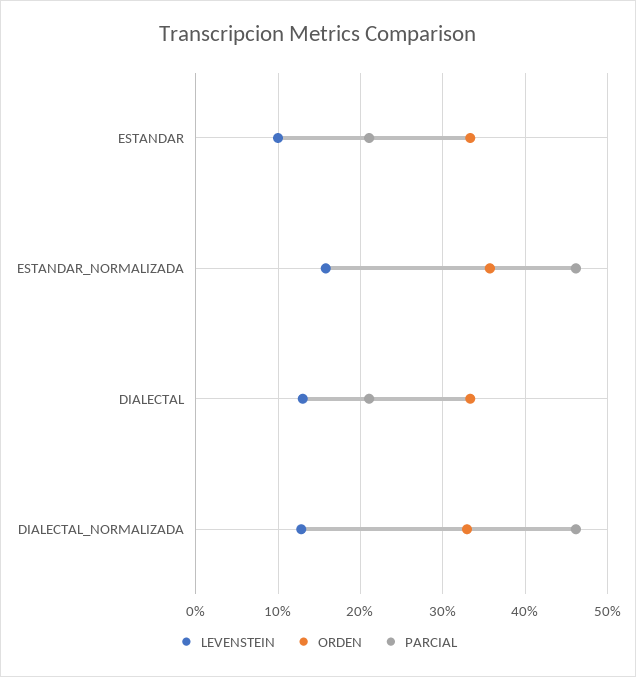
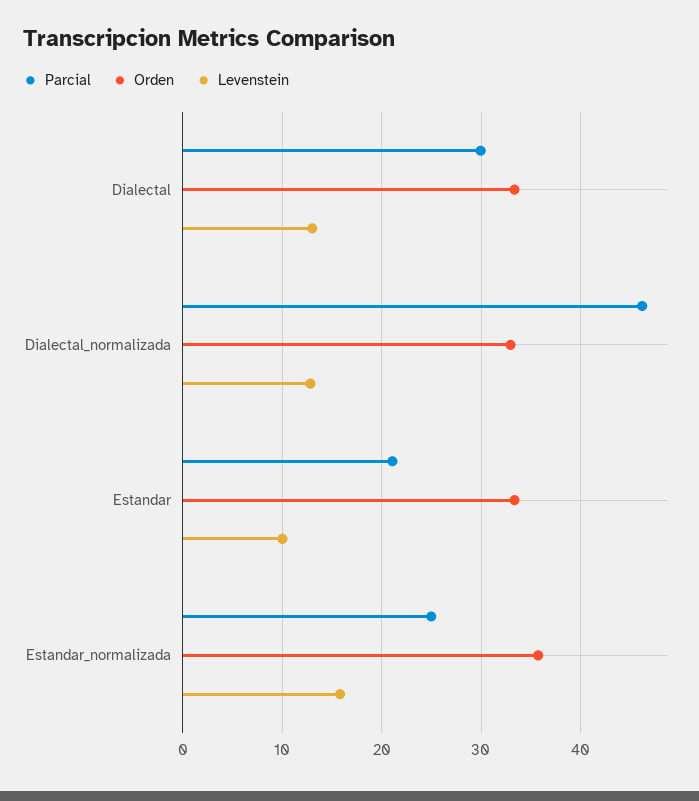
  {
    "LEVENSTEIN": {
      "ESTANDAR": 10,
      "ESTANDAR_NORMALIZADA": 16,
      "DIALECTAL": 13,
      "DIALECTAL_NORMALIZADA": 13
    },
    "ORDEN": {
      "ESTANDAR": 33,
      "ESTANDAR_NORMALIZADA": 36,
      "DIALECTAL": 33,
      "DIALECTAL_NORMALIZADA": 33
    },
    "PARCIAL": {
      "ESTANDAR": 21,
-     "ESTANDAR_NORMALIZADA": 46,
+     "ESTANDAR_NORMALIZADA": 25,
-     "DIALECTAL": 21,
+     "DIALECTAL": 30,
      "DIALECTAL_NORMALIZADA": 46
    }
  }

